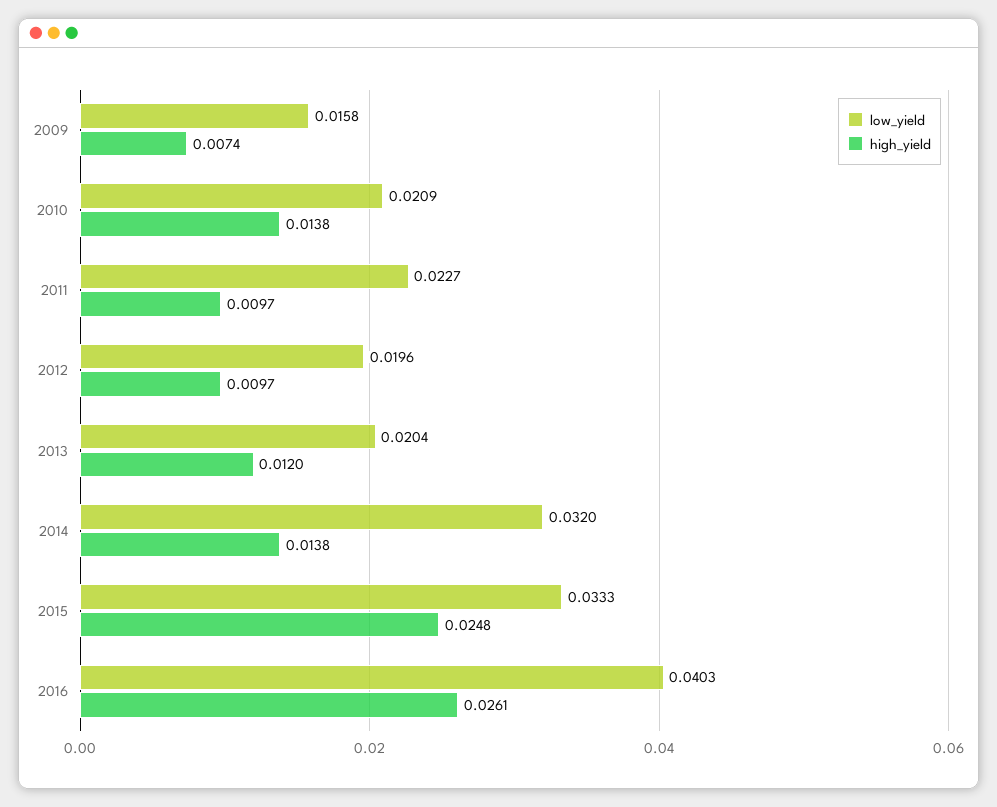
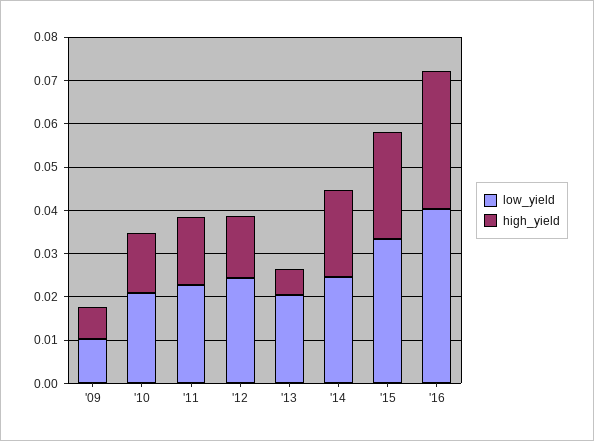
  {
    "low_yield": {
-     "2009": 0.0158,
+     "2009": 0.01,
      "2010": 0.0209,
      "2011": 0.0227,
-     "2012": 0.0196,
+     "2012": 0.024,
      "2013": 0.0204,
-     "2014": 0.032,
+     "2014": 0.024,
      "2015": 0.0333,
      "2016": 0.0403
    },
    "high_yield": {
      "2009": 0.0074,
      "2010": 0.0138,
-     "2011": 0.0097,
+     "2011": 0.016,
-     "2012": 0.0097,
+     "2012": 0.014,
-     "2013": 0.012,
+     "2013": 0.006,
-     "2014": 0.0138,
+     "2014": 0.02,
      "2015": 0.0248,
-     "2016": 0.0261
+     "2016": 0.032
    }
  }

